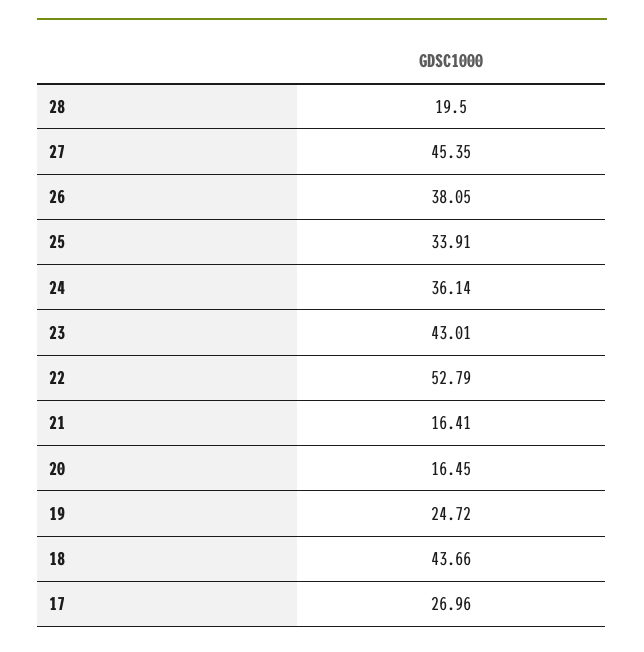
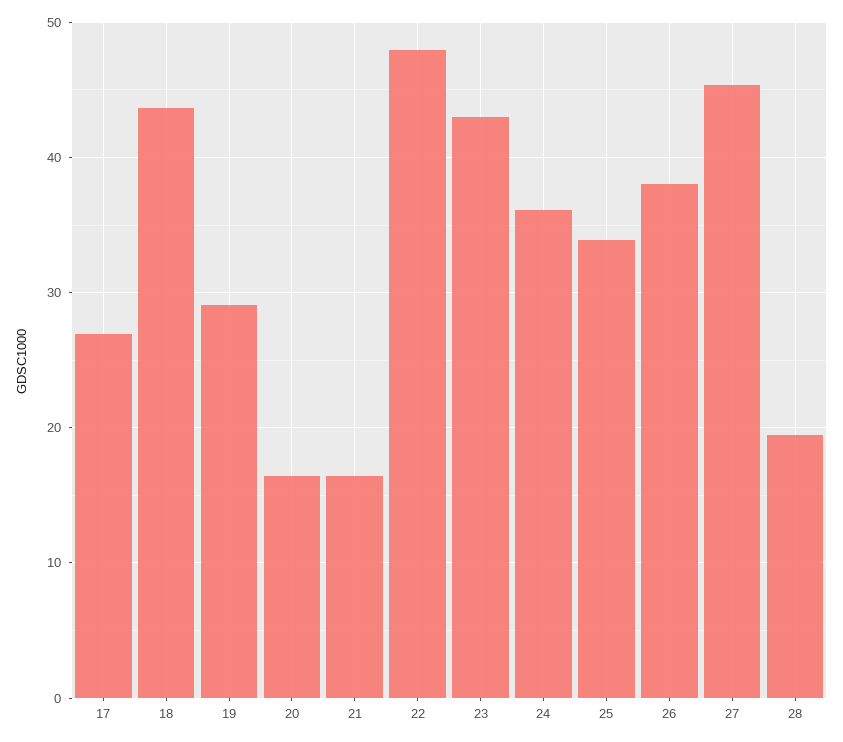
  {
    "28": 19.5,
    "27": 45.35,
    "26": 38.05,
    "25": 33.91,
    "24": 36.14,
    "23": 43.01,
-   "22": 52.79,
+   "22": 48,
    "21": 16.41,
    "20": 16.45,
-   "19": 24.72,
+   "19": 29,
    "18": 43.66,
    "17": 26.96
  }

